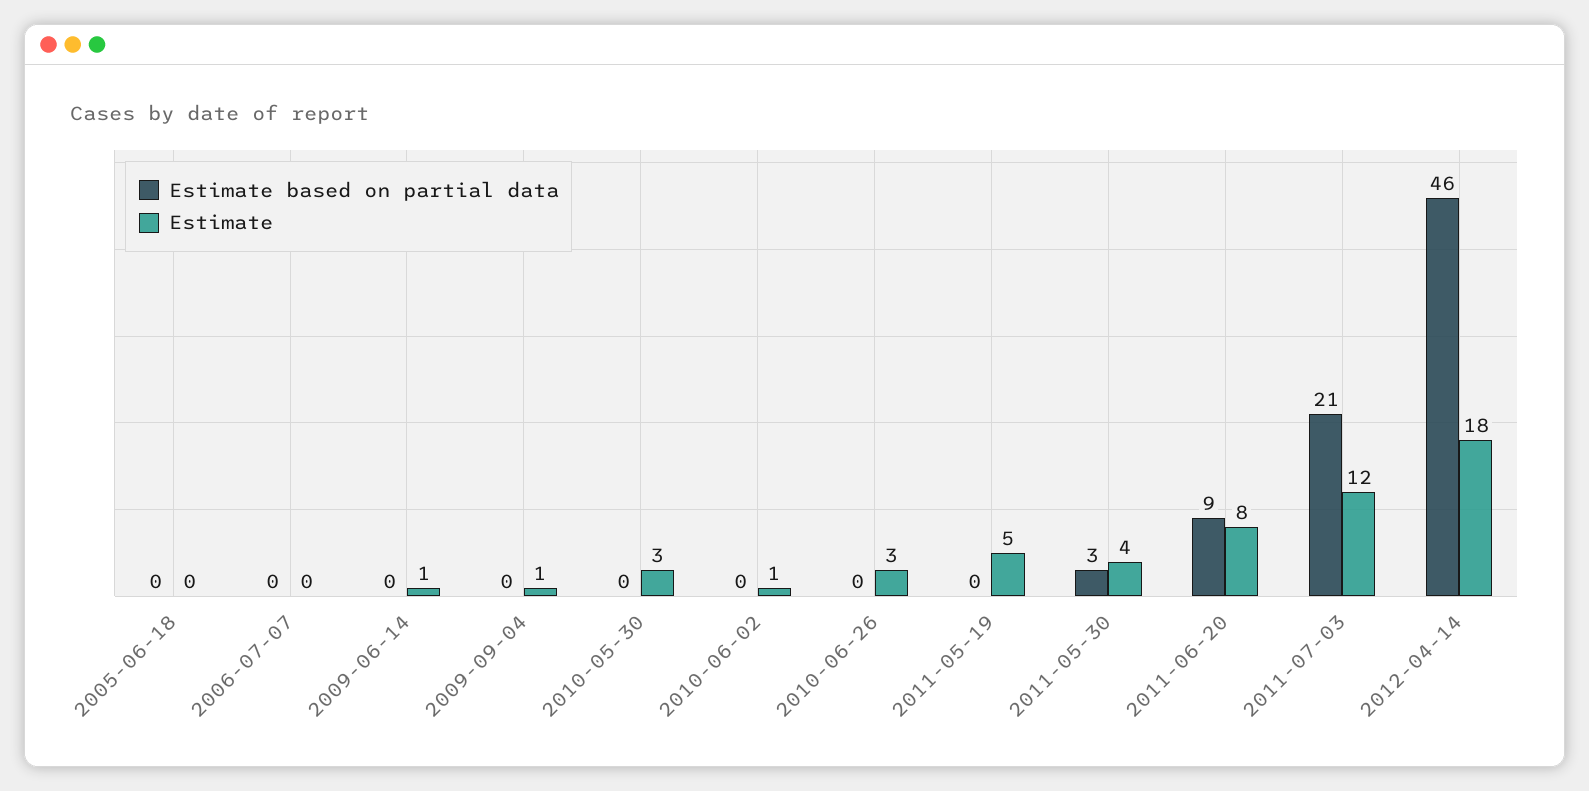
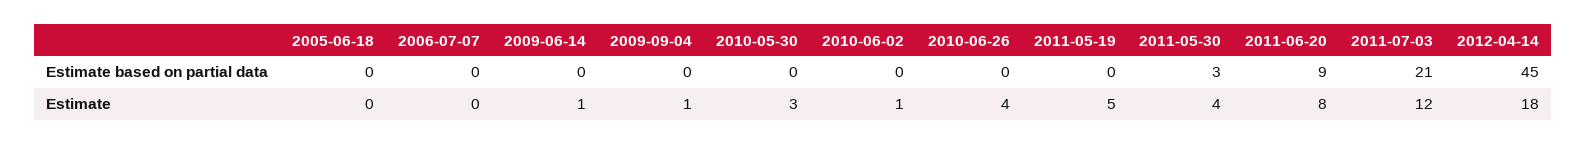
  {
    "Estimate based on partial data": {
      "2005-06-18": 0,
      "2006-07-07": 0,
      "2009-06-14": 0,
      "2009-09-04": 0,
      "2010-05-30": 0,
      "2010-06-02": 0,
      "2010-06-26": 0,
      "2011-05-19": 0,
      "2011-05-30": 3,
      "2011-06-20": 9,
      "2011-07-03": 21,
-     "2012-04-14": 46
+     "2012-04-14": 45
    },
    "Estimate": {
      "2005-06-18": 0,
      "2006-07-07": 0,
      "2009-06-14": 1,
      "2009-09-04": 1,
      "2010-05-30": 3,
      "2010-06-02": 1,
-     "2010-06-26": 3,
+     "2010-06-26": 4,
      "2011-05-19": 5,
      "2011-05-30": 4,
      "2011-06-20": 8,
      "2011-07-03": 12,
      "2012-04-14": 18
    }
  }

